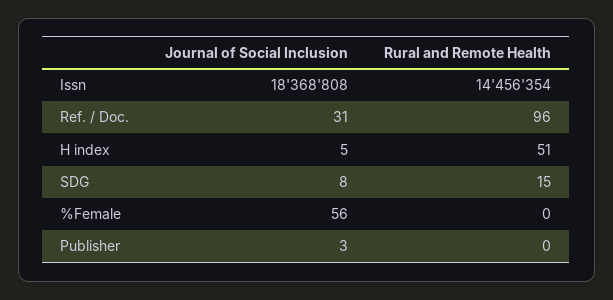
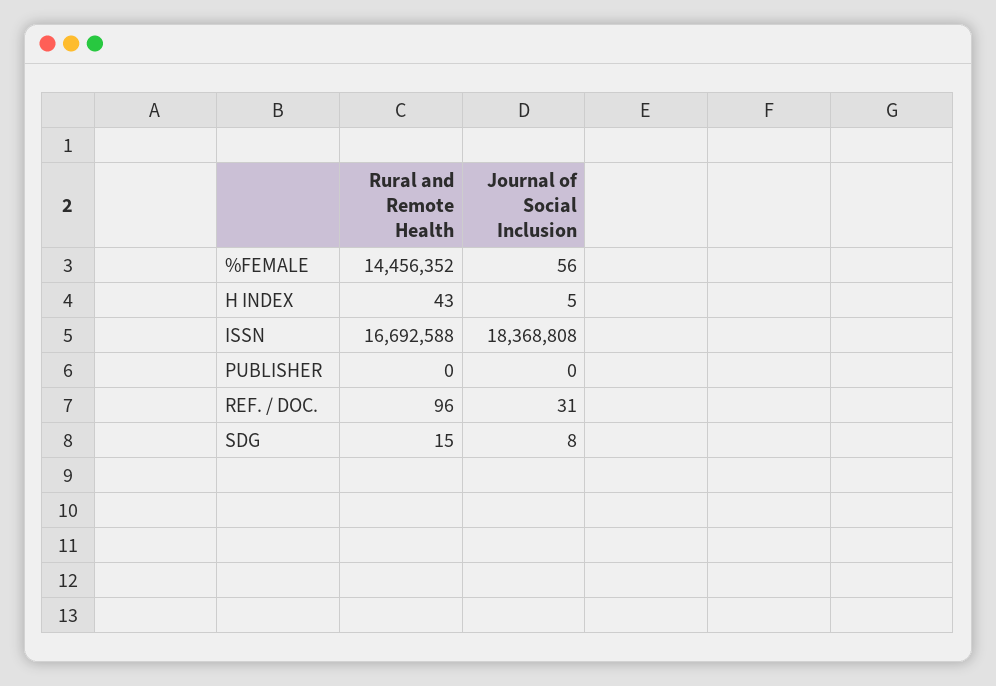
  {
    "Journal of Social Inclusion": {
      "Issn": 18368808,
      "Ref. / Doc.": 31,
      "H index": 5,
      "SDG": 8,
      "%Female": 56,
-     "Publisher": 3
+     "Publisher": 0
    },
    "Rural and Remote Health": {
-     "Issn": 14456354,
+     "Issn": 16692588,
      "Ref. / Doc.": 96,
-     "H index": 51,
+     "H index": 43,
      "SDG": 15,
-     "%Female": 0,
+     "%Female": 14456352,
      "Publisher": 0
    }
  }

